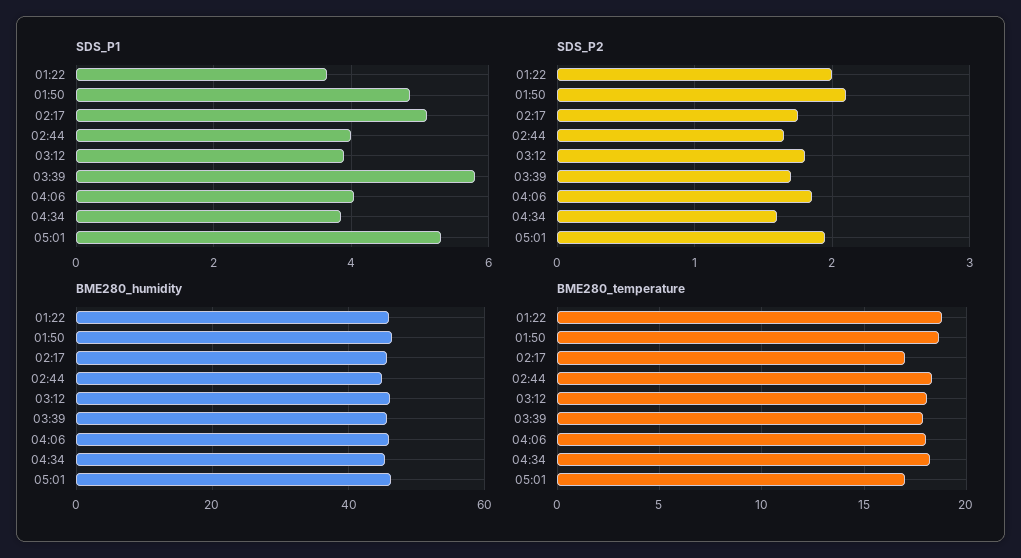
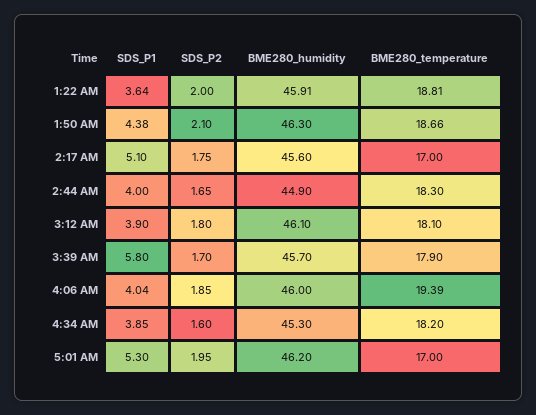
  {
    "SDS_P1": {
      "01:22": 3.64,
-     "01:50": 4.8,
+     "01:50": 4.38,
      "02:17": 5.1,
      "02:44": 4,
      "03:12": 3.9,
      "03:39": 5.8,
      "04:06": 4.04,
      "04:34": 3.85,
      "05:01": 5.3
    },
    "SDS_P2": {
      "01:22": 2,
      "01:50": 2.1,
      "02:17": 1.75,
      "02:44": 1.65,
      "03:12": 1.8,
      "03:39": 1.7,
      "04:06": 1.85,
      "04:34": 1.6,
      "05:01": 1.95
    },
    "BME280_humidity": {
      "01:22": 45.91,
      "01:50": 46.3,
      "02:17": 45.6,
      "02:44": 44.9,
      "03:12": 46.1,
      "03:39": 45.7,
      "04:06": 46,
      "04:34": 45.3,
      "05:01": 46.2
    },
    "BME280_temperature": {
      "01:22": 18.81,
      "01:50": 18.66,
      "02:17": 17,
      "02:44": 18.3,
      "03:12": 18.1,
      "03:39": 17.9,
-     "04:06": 18,
+     "04:06": 19.39,
      "04:34": 18.2,
      "05:01": 17
    }
  }

